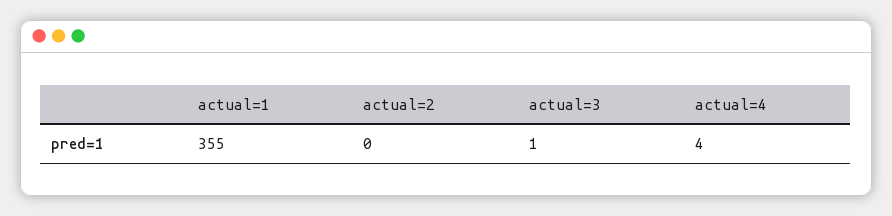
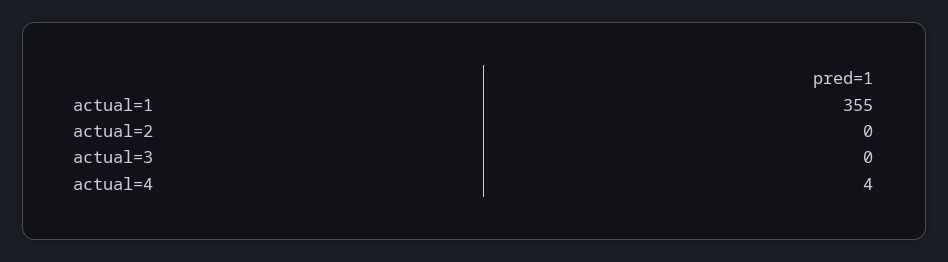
  {
    "actual=1": 355,
    "actual=2": 0,
-   "actual=3": 1,
+   "actual=3": 0,
    "actual=4": 4
  }

